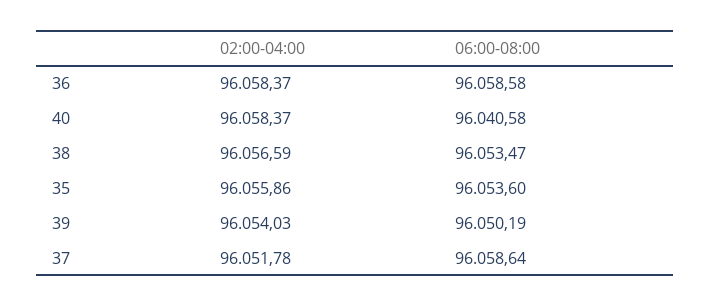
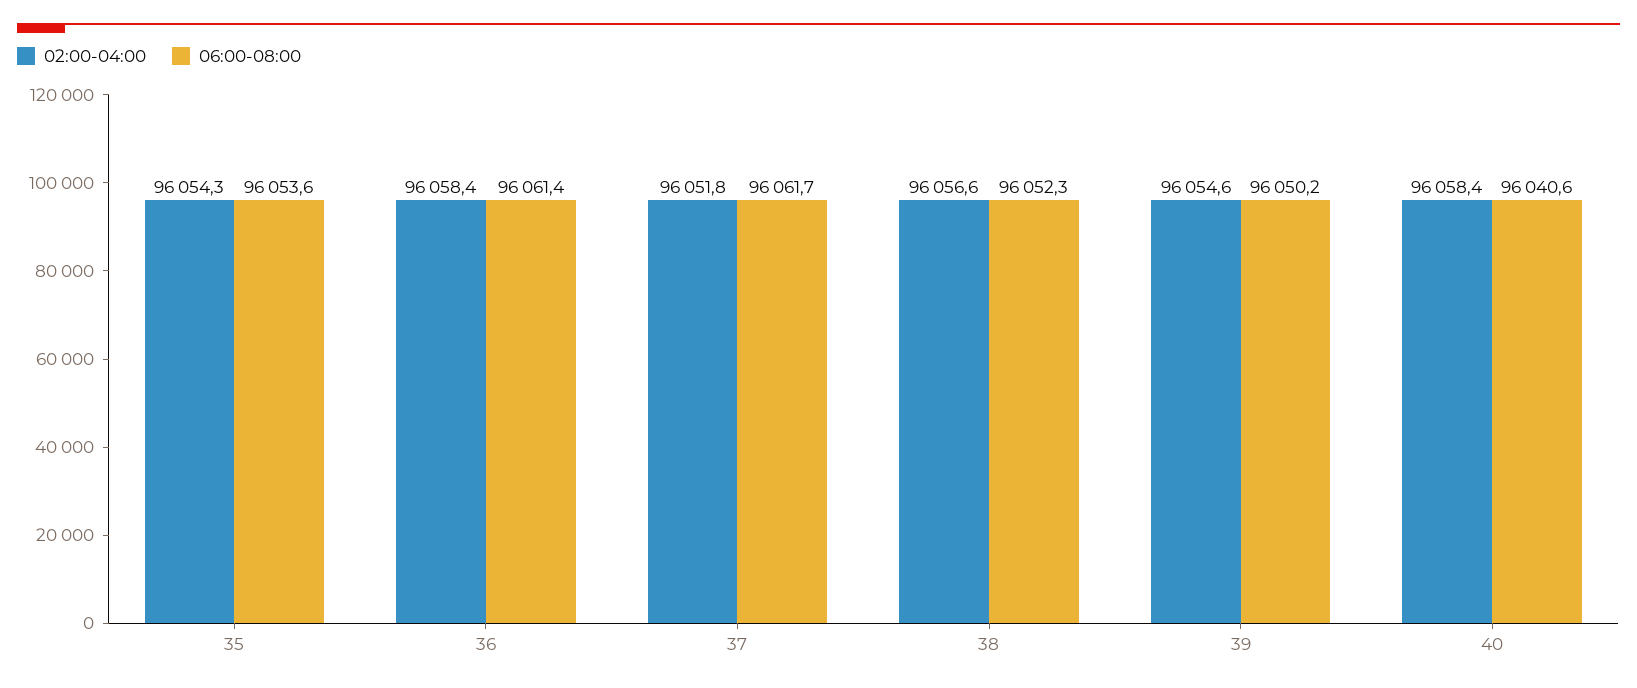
  {
    "02:00-04:00": {
      "36": 96058.37,
      "40": 96058.37,
      "38": 96056.59,
-     "35": 96055.86,
+     "35": 96054.3,
-     "39": 96054.03,
+     "39": 96054.6,
      "37": 96051.78
    },
    "06:00-08:00": {
-     "36": 96058.58,
+     "36": 96061.4,
      "40": 96040.58,
-     "38": 96053.47,
+     "38": 96052.3,
      "35": 96053.6,
      "39": 96050.19,
-     "37": 96058.64
+     "37": 96061.7
    }
  }

